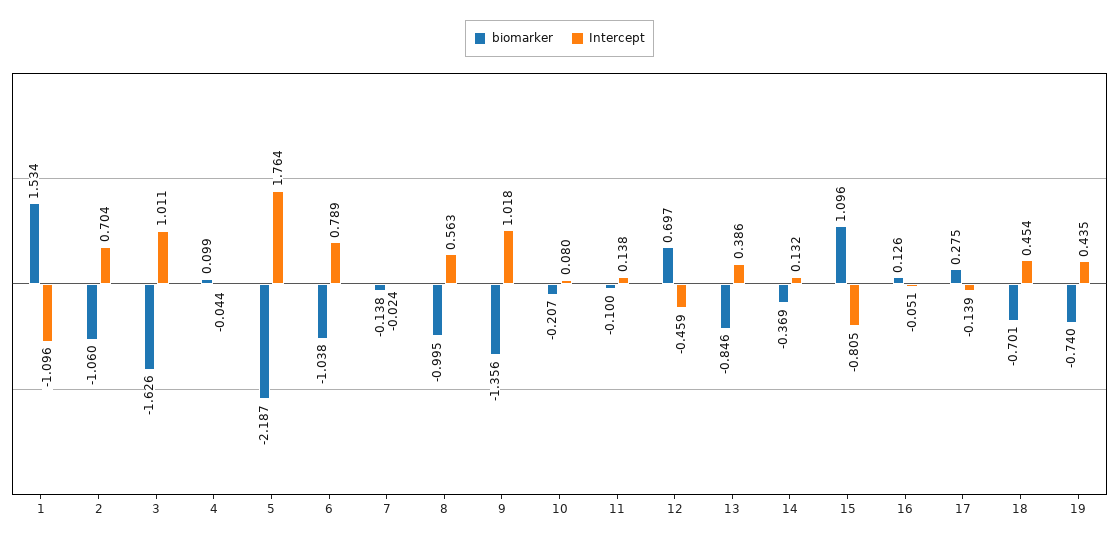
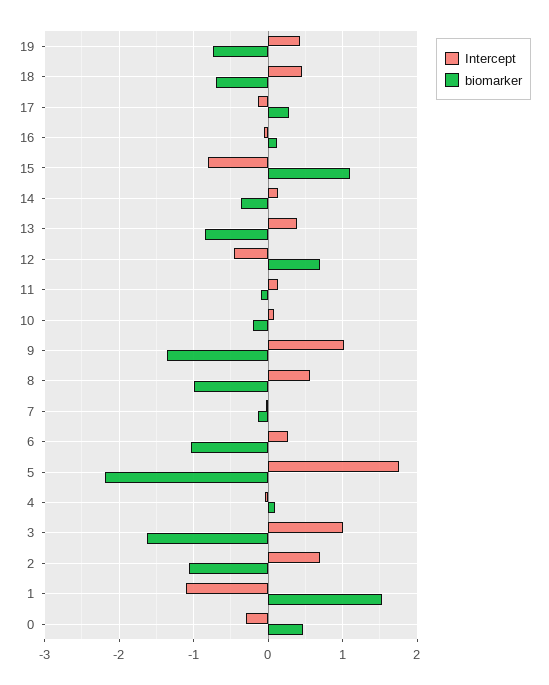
  {
    "biomarker": {
      "1": 1.534,
      "2": -1.06,
      "3": -1.626,
      "4": 0.099,
      "5": -2.187,
      "6": -1.038,
      "7": -0.138,
      "8": -0.995,
      "9": -1.356,
      "10": -0.207,
      "11": -0.1,
      "12": 0.697,
      "13": -0.846,
      "14": -0.369,
      "15": 1.096,
      "16": 0.126,
      "17": 0.275,
      "18": -0.701,
-     "19": -0.74
+     "19": -0.74,
+     "0": 0.5
    },
    "Intercept": {
      "1": -1.096,
      "2": 0.704,
      "3": 1.011,
      "4": -0.044,
      "5": 1.764,
-     "6": 0.789,
+     "6": 0.3,
      "7": -0.024,
      "8": 0.563,
      "9": 1.018,
      "10": 0.08,
      "11": 0.138,
      "12": -0.459,
      "13": 0.386,
      "14": 0.132,
      "15": -0.805,
      "16": -0.051,
      "17": -0.139,
      "18": 0.454,
-     "19": 0.435
+     "19": 0.435,
+     "0": -0.3
    }
  }

